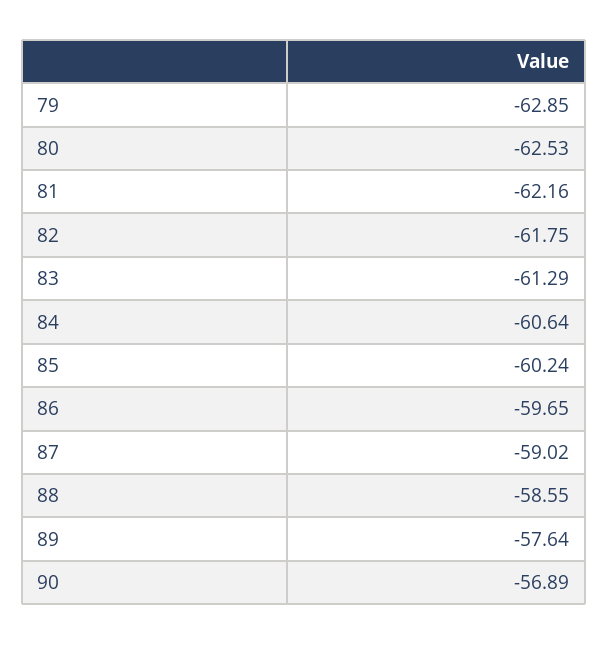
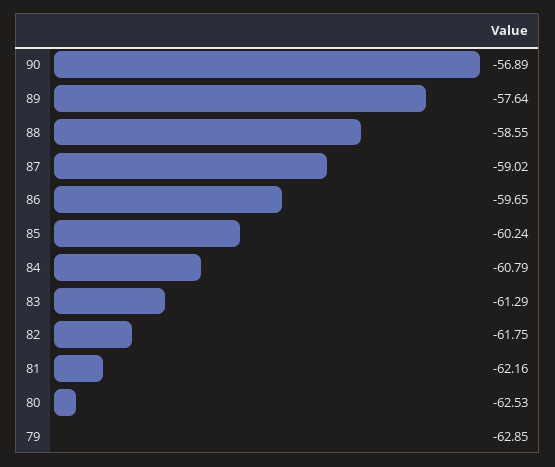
  {
    "79": -62.85,
    "80": -62.53,
    "81": -62.16,
    "82": -61.75,
    "83": -61.29,
-   "84": -60.64,
+   "84": -60.79,
    "85": -60.24,
    "86": -59.65,
    "87": -59.02,
    "88": -58.55,
    "89": -57.64,
    "90": -56.89
  }

